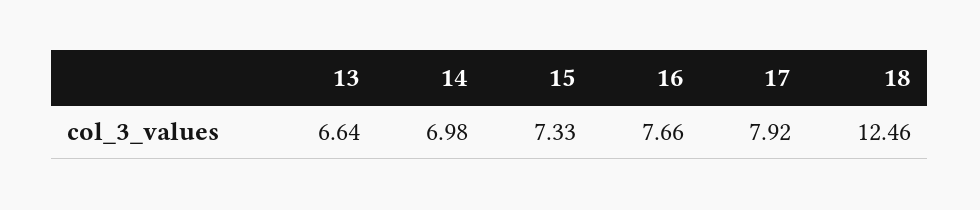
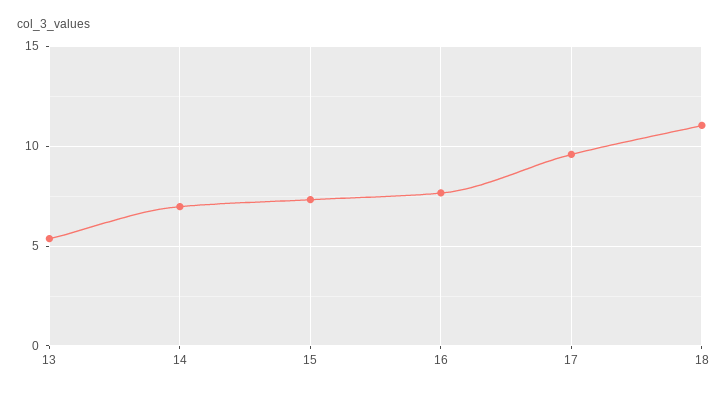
  {
-   "13": 6.64,
+   "13": 5.5,
    "14": 6.98,
    "15": 7.33,
    "16": 7.66,
-   "17": 7.92,
+   "17": 9.5,
-   "18": 12.46
+   "18": 11
  }

